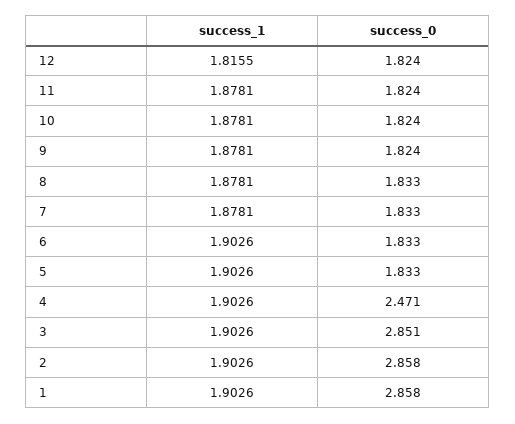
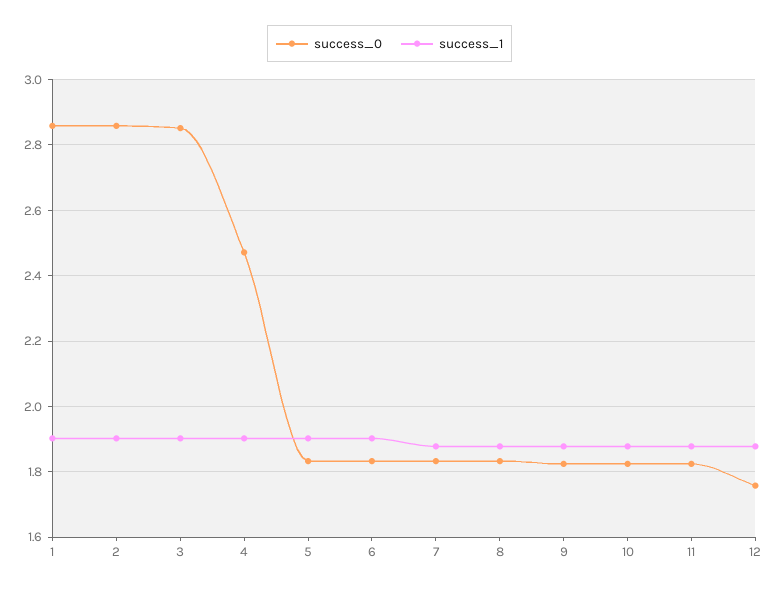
  {
    "success_1": {
-     "12": 1.8155,
+     "12": 1.88,
      "11": 1.8781,
      "10": 1.8781,
      "9": 1.8781,
      "8": 1.8781,
      "7": 1.8781,
      "6": 1.9026,
      "5": 1.9026,
      "4": 1.9026,
      "3": 1.9026,
      "2": 1.9026,
      "1": 1.9026
    },
    "success_0": {
-     "12": 1.824,
+     "12": 1.76,
      "11": 1.824,
      "10": 1.824,
      "9": 1.824,
      "8": 1.833,
      "7": 1.833,
      "6": 1.833,
      "5": 1.833,
      "4": 2.471,
      "3": 2.851,
      "2": 2.858,
      "1": 2.858
    }
  }

